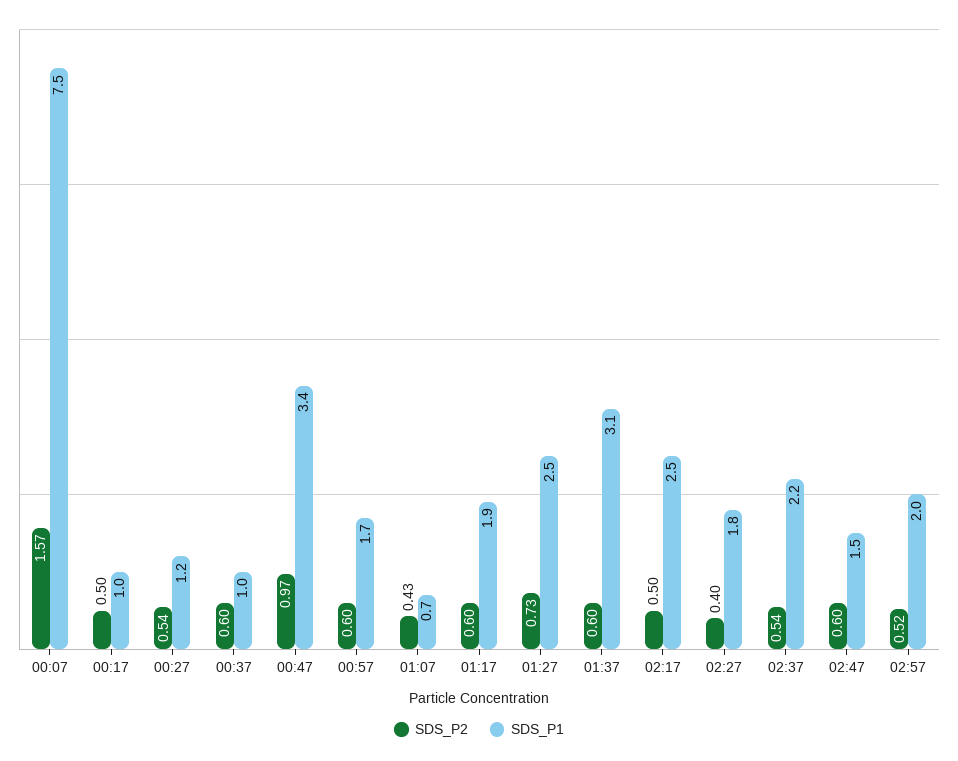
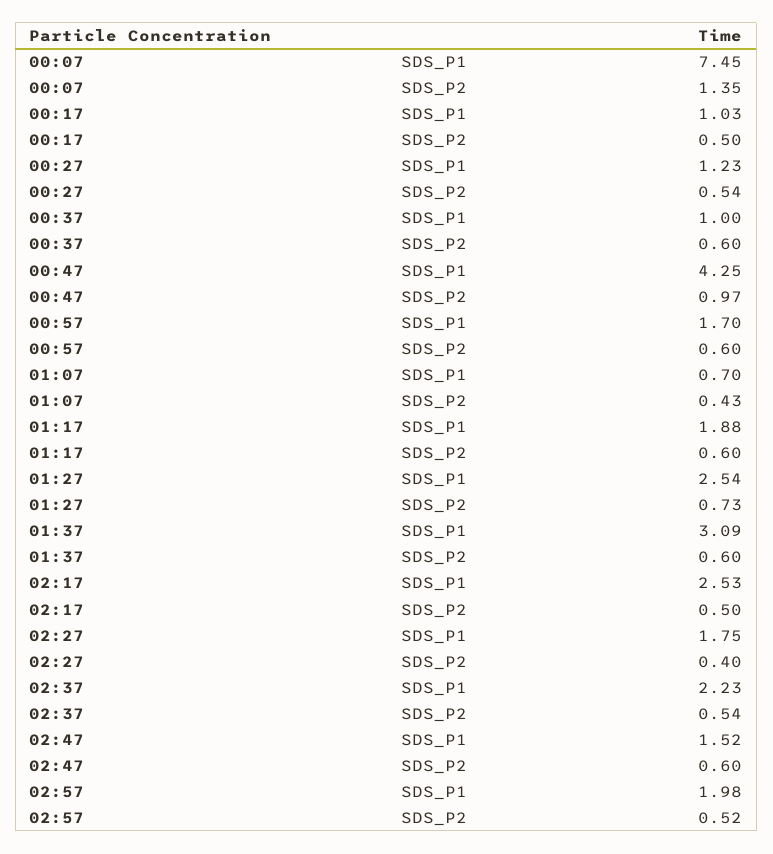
  {
    "SDS_P2": {
-     "00:07": 1.57,
+     "00:07": 1.35,
      "00:17": 0.5,
      "00:27": 0.54,
      "00:37": 0.6,
      "00:47": 0.97,
      "00:57": 0.6,
      "01:07": 0.43,
      "01:17": 0.6,
      "01:27": 0.73,
      "01:37": 0.6,
      "02:17": 0.5,
      "02:27": 0.4,
      "02:37": 0.54,
      "02:47": 0.6,
      "02:57": 0.52
    },
    "SDS_P1": {
      "00:07": 7.45,
      "00:17": 1.03,
      "00:27": 1.23,
      "00:37": 1,
-     "00:47": 3.4,
+     "00:47": 4.25,
      "00:57": 1.7,
      "01:07": 0.7,
      "01:17": 1.88,
      "01:27": 2.54,
      "01:37": 3.09,
      "02:17": 2.53,
      "02:27": 1.75,
      "02:37": 2.23,
      "02:47": 1.52,
      "02:57": 1.98
    }
  }

